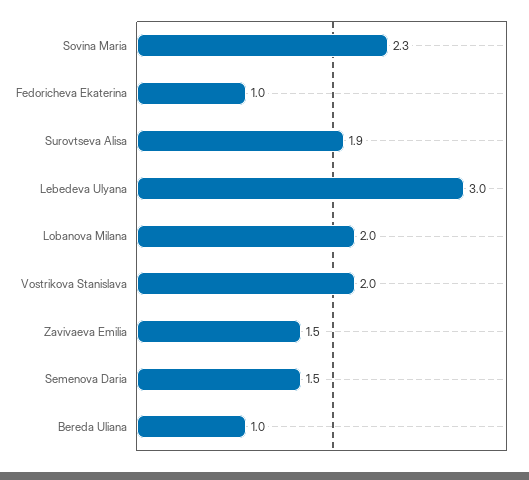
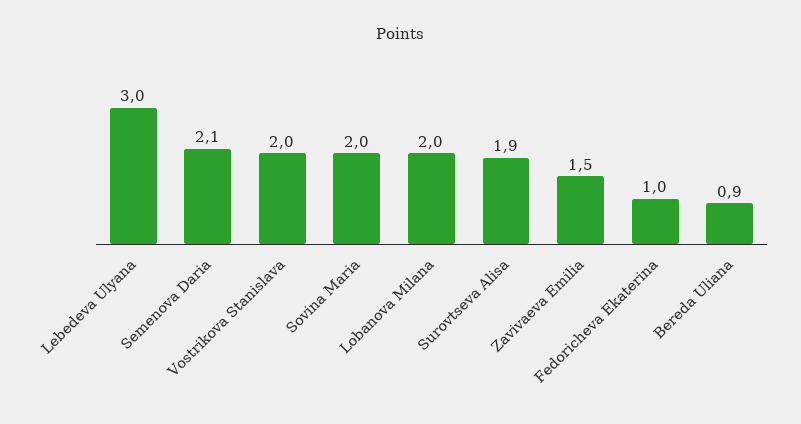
  {
-   "Sovina Maria": 2.3,
+   "Sovina Maria": 2,
    "Fedoricheva Ekaterina": 1,
    "Surovtseva Alisa": 1.9,
    "Lebedeva Ulyana": 3,
    "Lobanova Milana": 2,
    "Vostrikova Stanislava": 2,
    "Zavivaeva Emilia": 1.5,
-   "Semenova Daria": 1.5,
+   "Semenova Daria": 2.1,
-   "Bereda Uliana": 1
+   "Bereda Uliana": 0.9
  }

